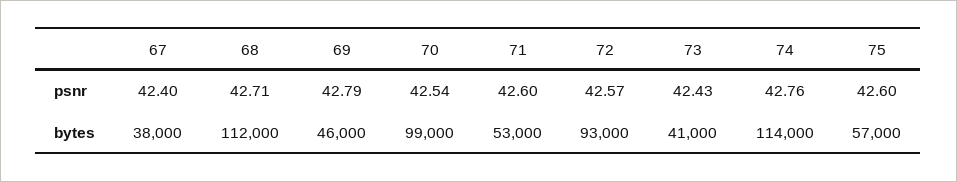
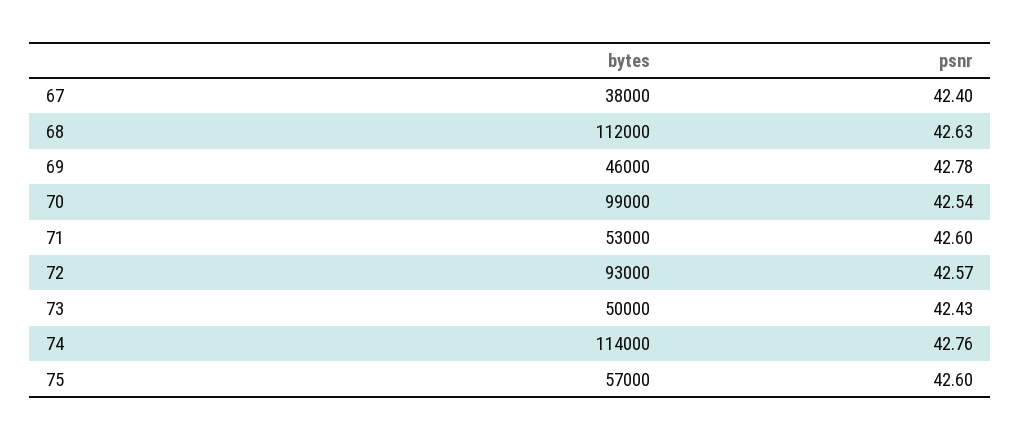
  {
    "67": {
      "psnr": 42.4,
      "bytes": 38000
    },
    "68": {
-     "psnr": 42.71,
+     "psnr": 42.63,
      "bytes": 112000
    },
    "69": {
-     "psnr": 42.79,
+     "psnr": 42.78,
      "bytes": 46000
    },
    "70": {
      "psnr": 42.54,
      "bytes": 99000
    },
    "71": {
      "psnr": 42.6,
      "bytes": 53000
    },
    "72": {
      "psnr": 42.57,
      "bytes": 93000
    },
    "73": {
      "psnr": 42.43,
-     "bytes": 41000
+     "bytes": 50000
    },
    "74": {
      "psnr": 42.76,
      "bytes": 114000
    },
    "75": {
      "psnr": 42.6,
      "bytes": 57000
    }
  }

